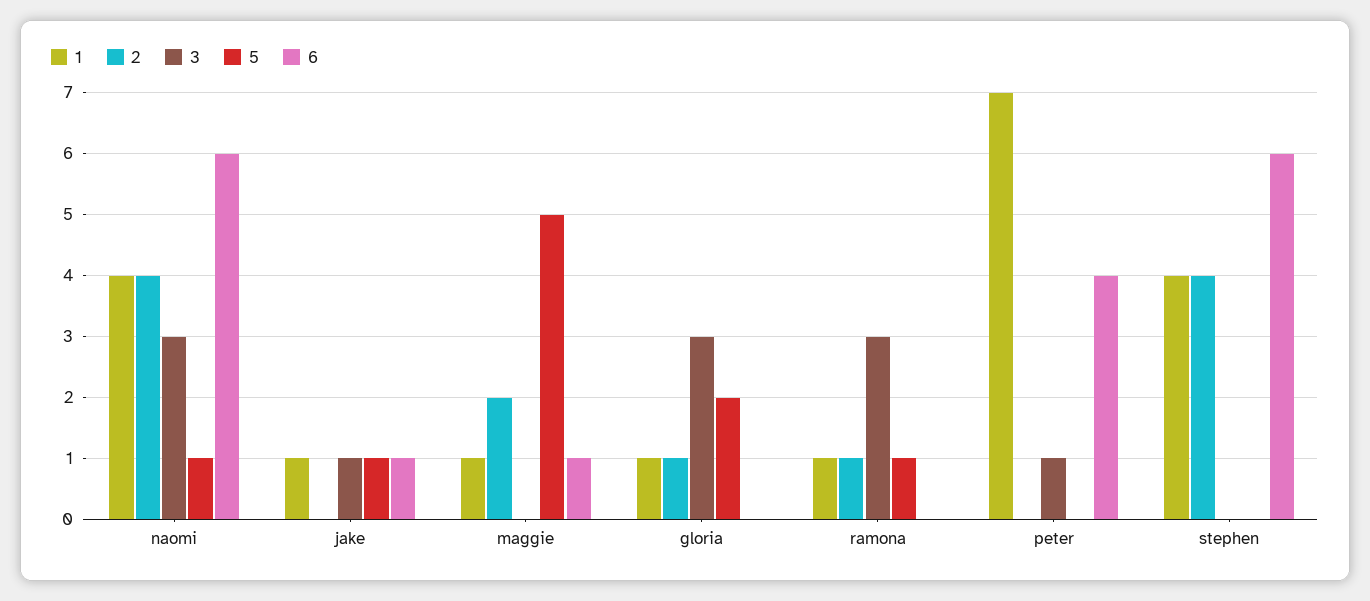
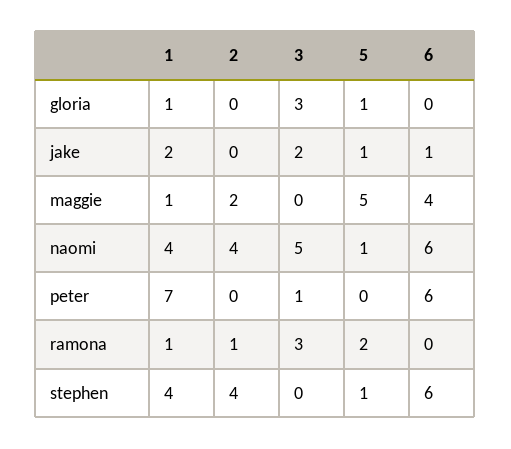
  {
    "1": {
      "naomi": 4,
-     "jake": 1,
+     "jake": 2,
      "maggie": 1,
      "gloria": 1,
      "ramona": 1,
      "peter": 7,
      "stephen": 4
    },
    "2": {
      "naomi": 4,
      "jake": 0,
      "maggie": 2,
-     "gloria": 1,
+     "gloria": 0,
      "ramona": 1,
      "peter": 0,
      "stephen": 4
    },
    "3": {
-     "naomi": 3,
+     "naomi": 5,
-     "jake": 1,
+     "jake": 2,
      "maggie": 0,
      "gloria": 3,
      "ramona": 3,
      "peter": 1,
      "stephen": 0
    },
    "5": {
      "naomi": 1,
      "jake": 1,
      "maggie": 5,
-     "gloria": 2,
+     "gloria": 1,
-     "ramona": 1,
+     "ramona": 2,
      "peter": 0,
-     "stephen": 0
+     "stephen": 1
    },
    "6": {
      "naomi": 6,
      "jake": 1,
-     "maggie": 1,
+     "maggie": 4,
      "gloria": 0,
      "ramona": 0,
-     "peter": 4,
+     "peter": 6,
      "stephen": 6
    }
  }

